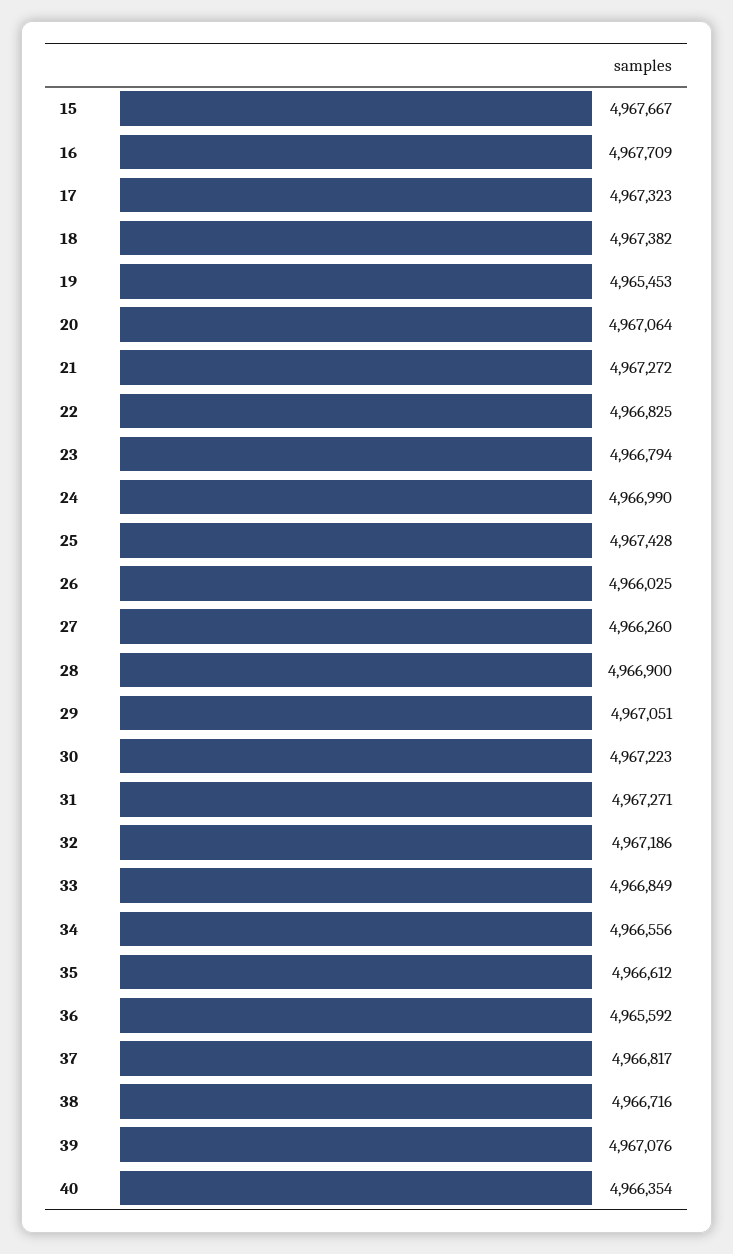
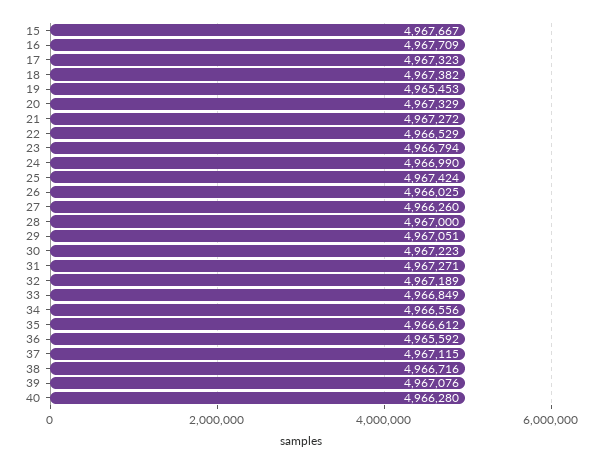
  {
    "15": 4967667,
    "16": 4967709,
    "17": 4967323,
    "18": 4967382,
    "19": 4965453,
-   "20": 4967064,
+   "20": 4967329,
    "21": 4967272,
-   "22": 4966825,
+   "22": 4966529,
    "23": 4966794,
    "24": 4966990,
-   "25": 4967428,
+   "25": 4967424,
    "26": 4966025,
    "27": 4966260,
-   "28": 4966900,
+   "28": 4967000,
    "29": 4967051,
    "30": 4967223,
    "31": 4967271,
-   "32": 4967186,
+   "32": 4967189,
    "33": 4966849,
    "34": 4966556,
    "35": 4966612,
    "36": 4965592,
-   "37": 4966817,
+   "37": 4967115,
    "38": 4966716,
    "39": 4967076,
-   "40": 4966354
+   "40": 4966280
  }

